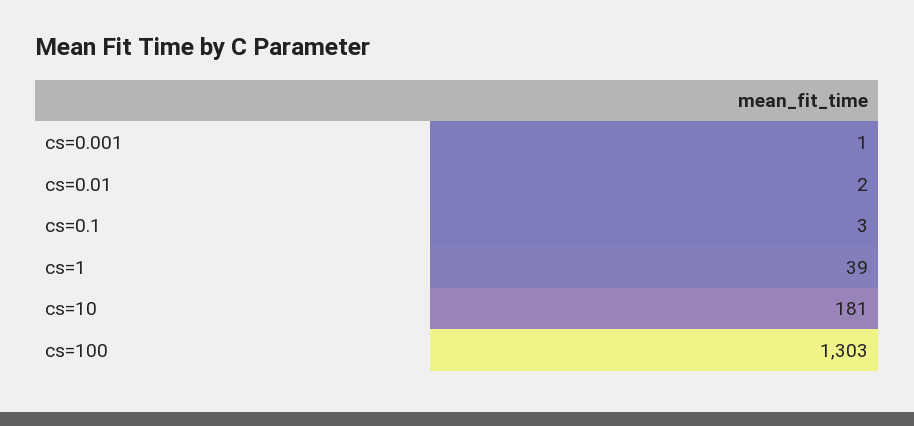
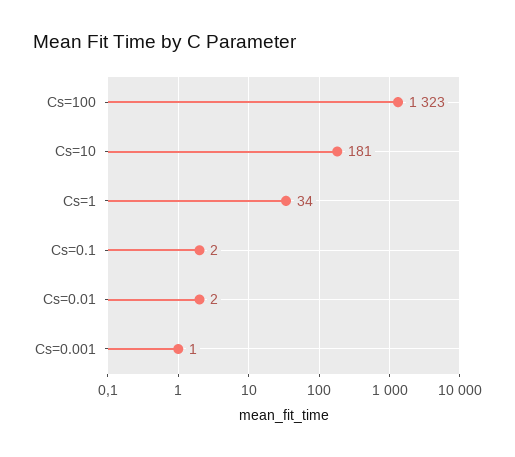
  {
    "cs=0.001": 1,
    "cs=0.01": 2,
-   "cs=0.1": 3,
+   "cs=0.1": 2,
-   "cs=1": 39,
+   "cs=1": 34,
    "cs=10": 181,
-   "cs=100": 1303
+   "cs=100": 1323
  }

